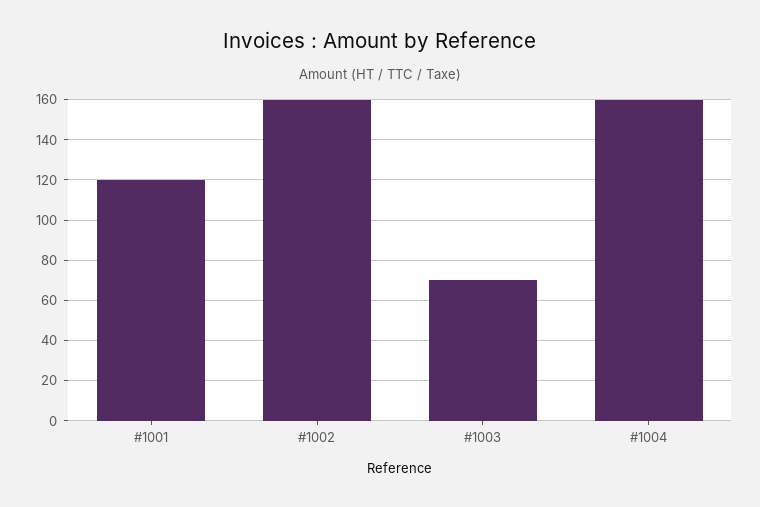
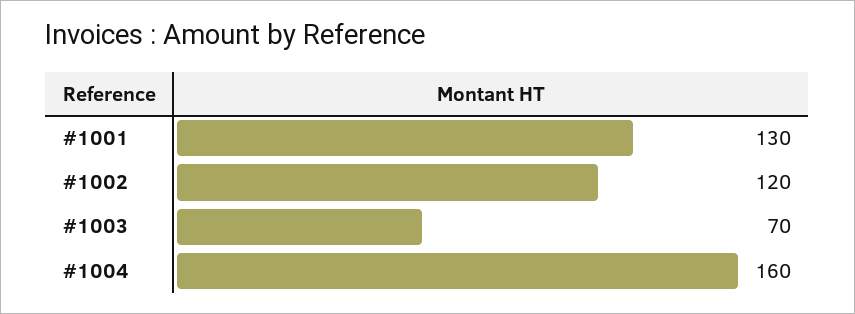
  {
-   "#1001": 120,
+   "#1001": 130,
-   "#1002": 160,
+   "#1002": 120,
    "#1003": 70,
    "#1004": 160
  }

